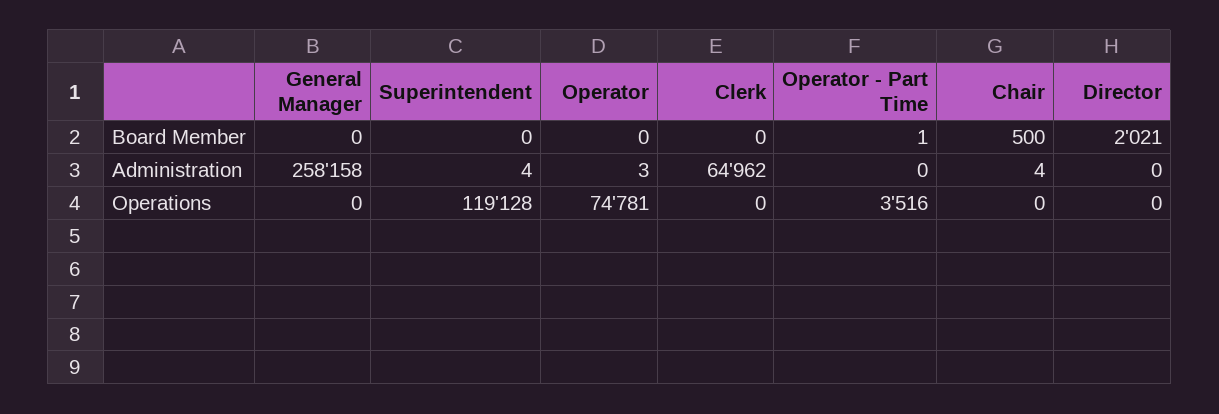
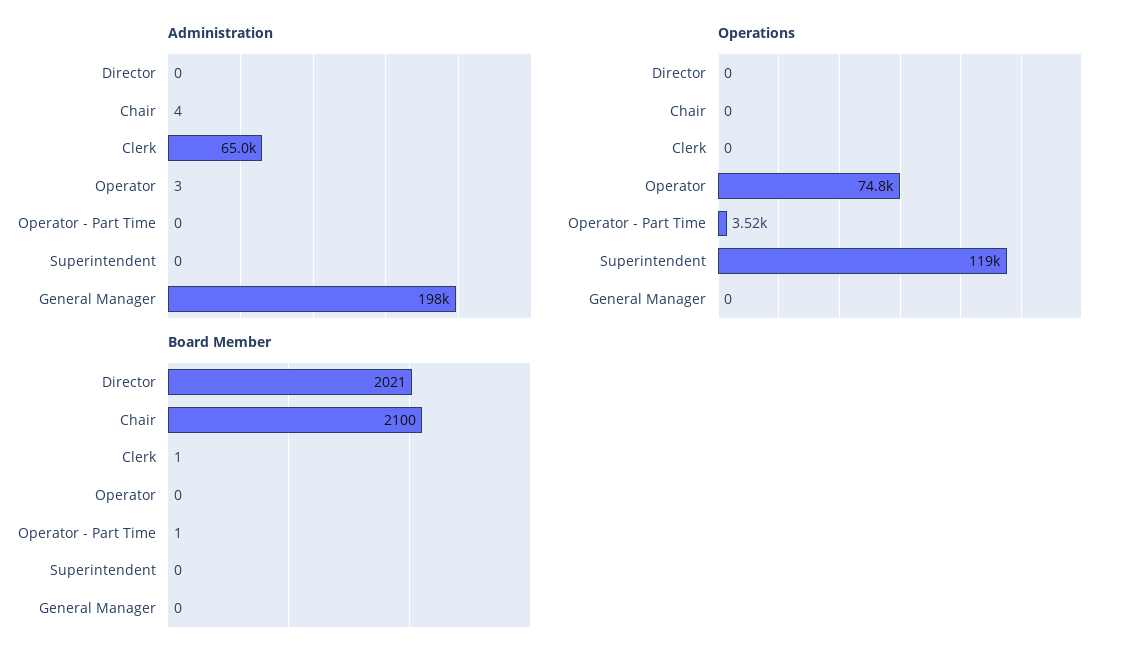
  {
    "Board Member": {
      "General Manager": 0,
      "Superintendent": 0,
      "Operator": 0,
-     "Clerk": 0,
+     "Clerk": 1,
      "Operator - Part Time": 1,
-     "Chair": 500,
+     "Chair": 2100,
      "Director": 2021
    },
    "Administration": {
-     "General Manager": 258158,
+     "General Manager": 198000,
-     "Superintendent": 4,
+     "Superintendent": 0,
      "Operator": 3,
      "Clerk": 64962,
      "Operator - Part Time": 0,
      "Chair": 4,
      "Director": 0
    },
    "Operations": {
      "General Manager": 0,
      "Superintendent": 119128,
      "Operator": 74781,
      "Clerk": 0,
      "Operator - Part Time": 3516,
      "Chair": 0,
      "Director": 0
    }
  }

